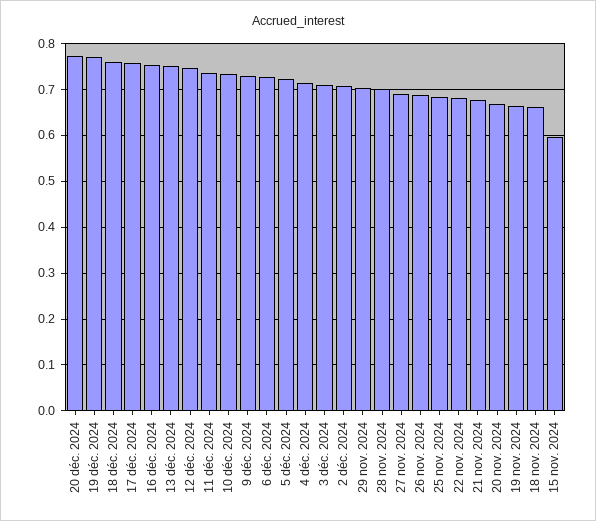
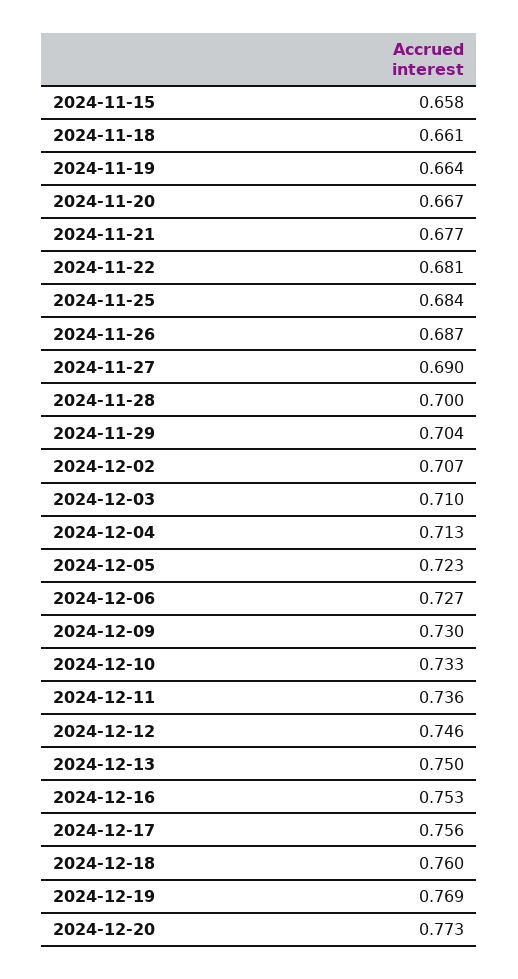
  {
    "20 déc. 2024": 0.773,
    "19 déc. 2024": 0.769,
    "18 déc. 2024": 0.76,
    "17 déc. 2024": 0.756,
    "16 déc. 2024": 0.753,
    "13 déc. 2024": 0.75,
    "12 déc. 2024": 0.746,
    "11 déc. 2024": 0.736,
    "10 déc. 2024": 0.733,
    "9 déc. 2024": 0.73,
    "6 déc. 2024": 0.727,
    "5 déc. 2024": 0.723,
    "4 déc. 2024": 0.713,
    "3 déc. 2024": 0.71,
    "2 déc. 2024": 0.707,
    "29 nov. 2024": 0.704,
    "28 nov. 2024": 0.7,
    "27 nov. 2024": 0.69,
    "26 nov. 2024": 0.687,
    "25 nov. 2024": 0.684,
    "22 nov. 2024": 0.681,
    "21 nov. 2024": 0.677,
    "20 nov. 2024": 0.667,
    "19 nov. 2024": 0.664,
    "18 nov. 2024": 0.661,
-   "15 nov. 2024": 0.6
+   "15 nov. 2024": 0.658
  }

